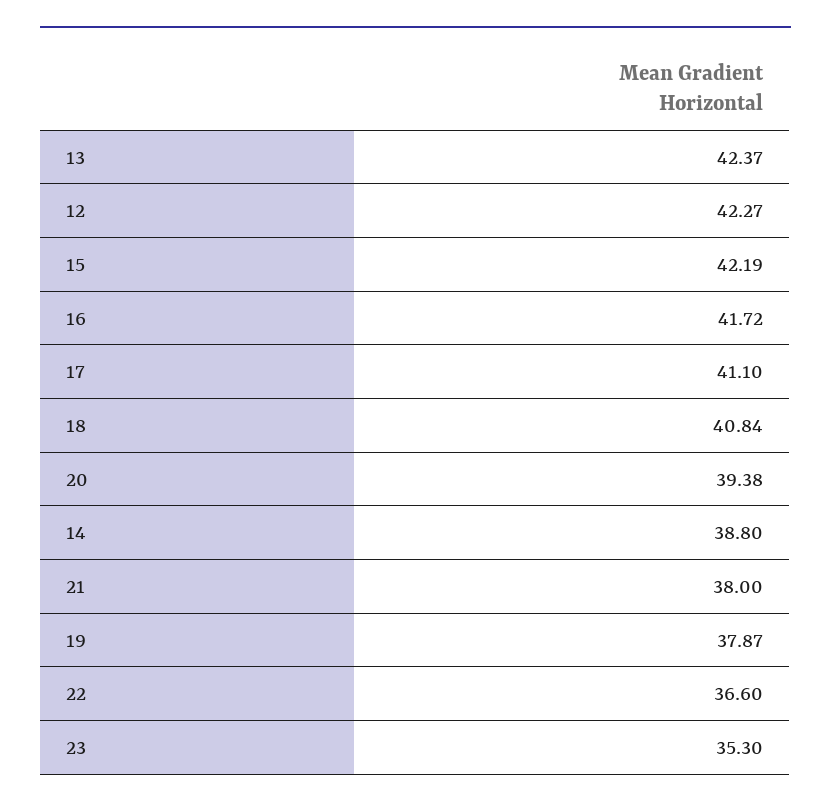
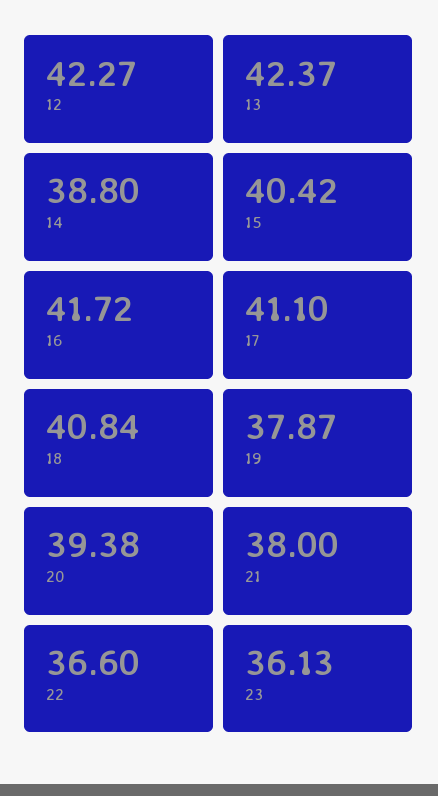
  {
    "13": 42.37,
    "12": 42.27,
-   "15": 42.19,
+   "15": 40.42,
    "16": 41.72,
    "17": 41.1,
    "18": 40.84,
    "20": 39.38,
    "14": 38.8,
    "21": 38,
    "19": 37.87,
    "22": 36.6,
-   "23": 35.3
+   "23": 36.13
  }

